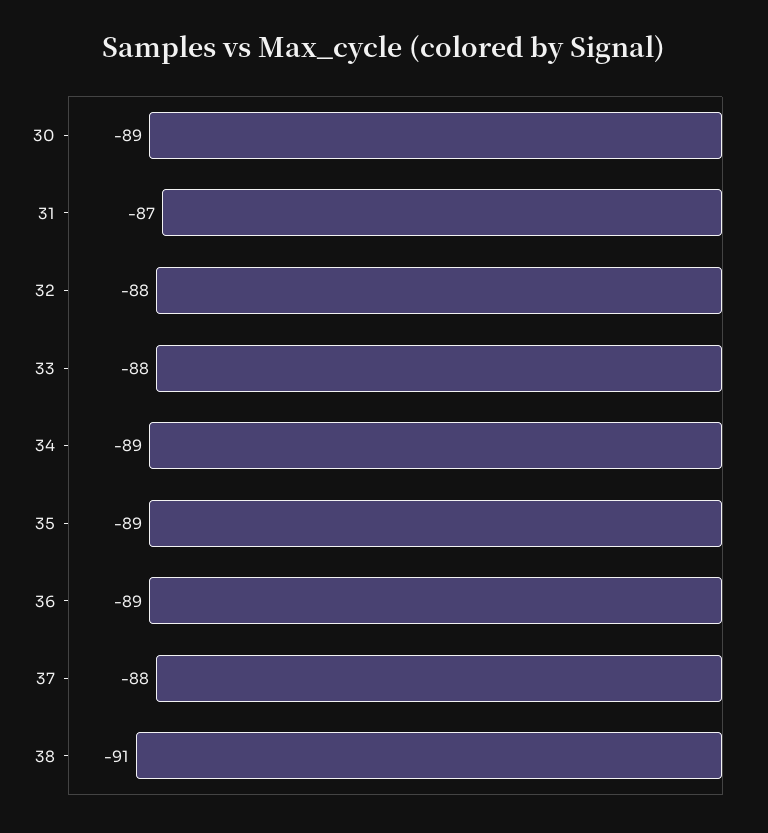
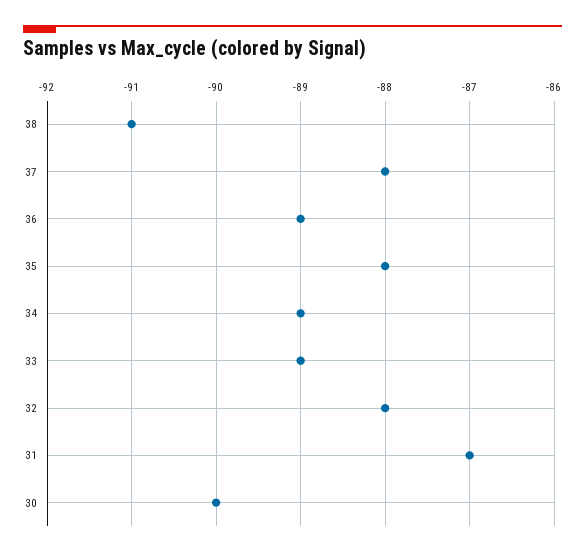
  {
-   "30": -89,
+   "30": -90,
    "31": -87,
    "32": -88,
-   "33": -88,
+   "33": -89,
    "34": -89,
-   "35": -89,
+   "35": -88,
    "36": -89,
    "37": -88,
    "38": -91
  }

